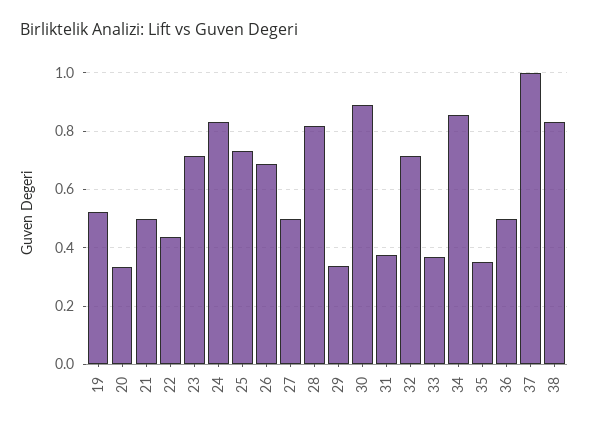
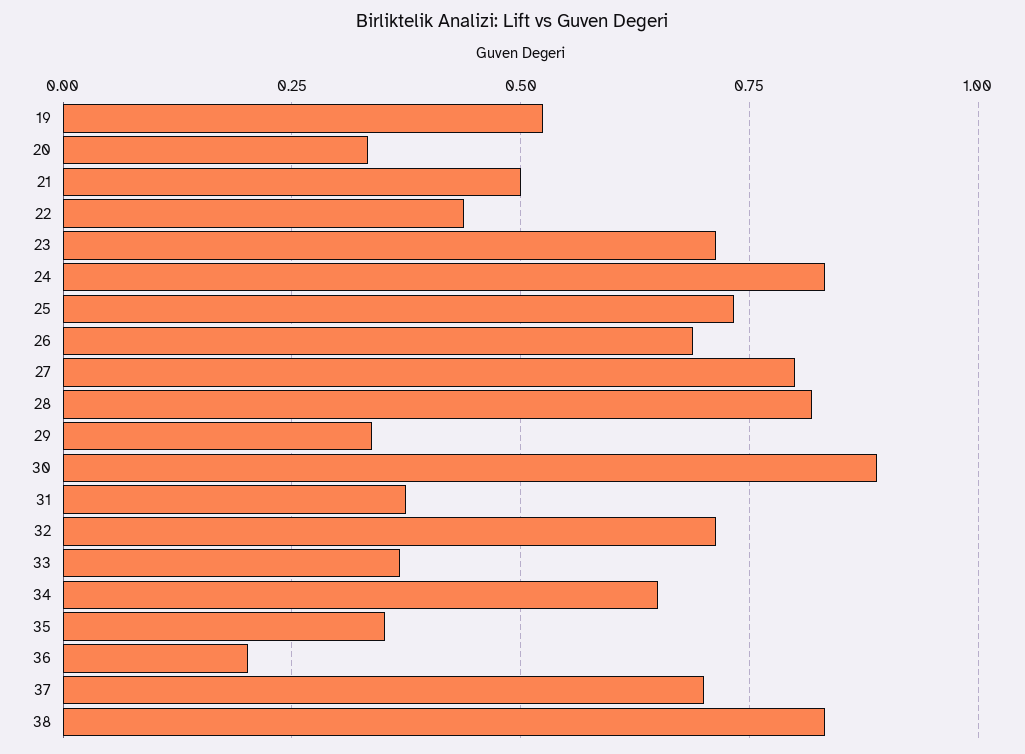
  {
    "19": 0.525,
    "20": 0.325,
    "21": 0.5,
    "22": 0.45,
    "23": 0.725,
    "24": 0.825,
    "25": 0.725,
    "26": 0.7,
-   "27": 0.5,
+   "27": 0.8,
    "28": 0.825,
    "29": 0.35,
    "30": 0.9,
    "31": 0.375,
    "32": 0.725,
    "33": 0.375,
-   "34": 0.85,
+   "34": 0.65,
    "35": 0.35,
-   "36": 0.5,
+   "36": 0.2,
-   "37": 1,
+   "37": 0.7,
    "38": 0.825
  }

